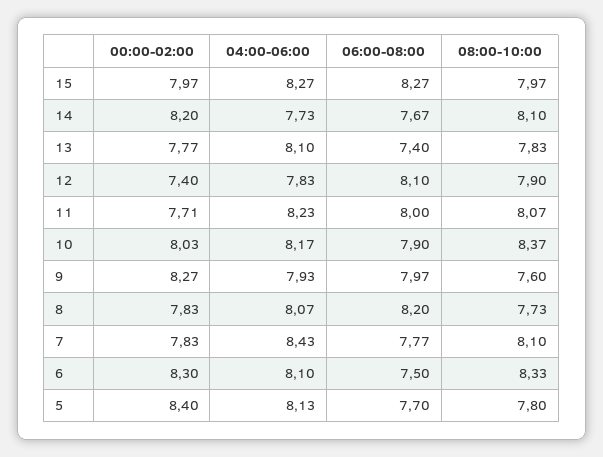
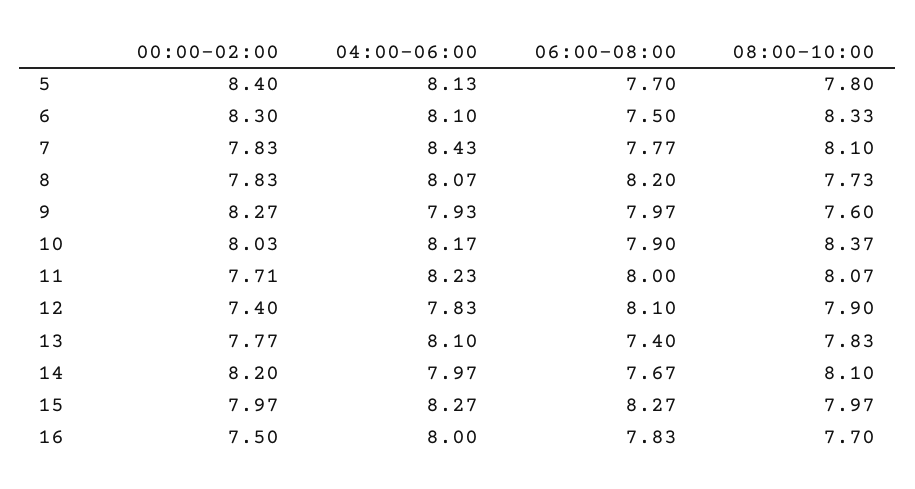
  {
    "00:00-02:00": {
      "15": 7.97,
      "14": 8.2,
      "13": 7.77,
      "12": 7.4,
      "11": 7.71,
      "10": 8.03,
      "9": 8.27,
      "8": 7.83,
      "7": 7.83,
      "6": 8.3,
-     "5": 8.4
+     "5": 8.4,
+     "16": 7.5
    },
    "04:00-06:00": {
      "15": 8.27,
-     "14": 7.73,
+     "14": 7.97,
      "13": 8.1,
      "12": 7.83,
      "11": 8.23,
      "10": 8.17,
      "9": 7.93,
      "8": 8.07,
      "7": 8.43,
      "6": 8.1,
-     "5": 8.13
+     "5": 8.13,
+     "16": 8
    },
    "06:00-08:00": {
      "15": 8.27,
      "14": 7.67,
      "13": 7.4,
      "12": 8.1,
      "11": 8,
      "10": 7.9,
      "9": 7.97,
      "8": 8.2,
      "7": 7.77,
      "6": 7.5,
-     "5": 7.7
+     "5": 7.7,
+     "16": 7.83
    },
    "08:00-10:00": {
      "15": 7.97,
      "14": 8.1,
      "13": 7.83,
      "12": 7.9,
      "11": 8.07,
      "10": 8.37,
      "9": 7.6,
      "8": 7.73,
      "7": 8.1,
      "6": 8.33,
-     "5": 7.8
+     "5": 7.8,
+     "16": 7.7
    }
  }

